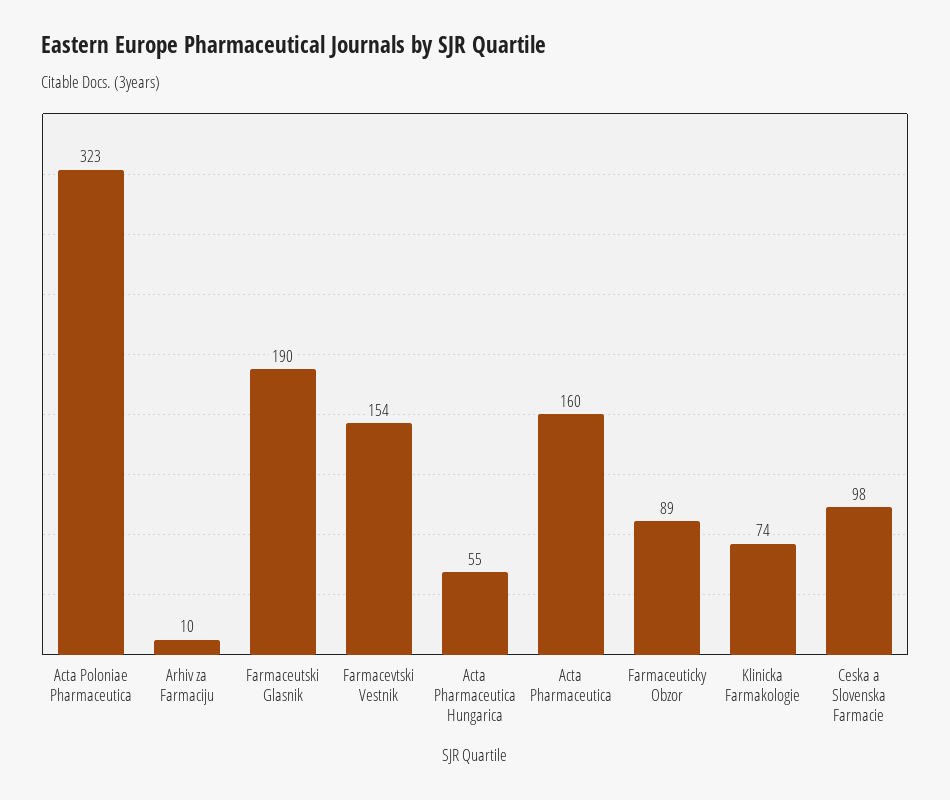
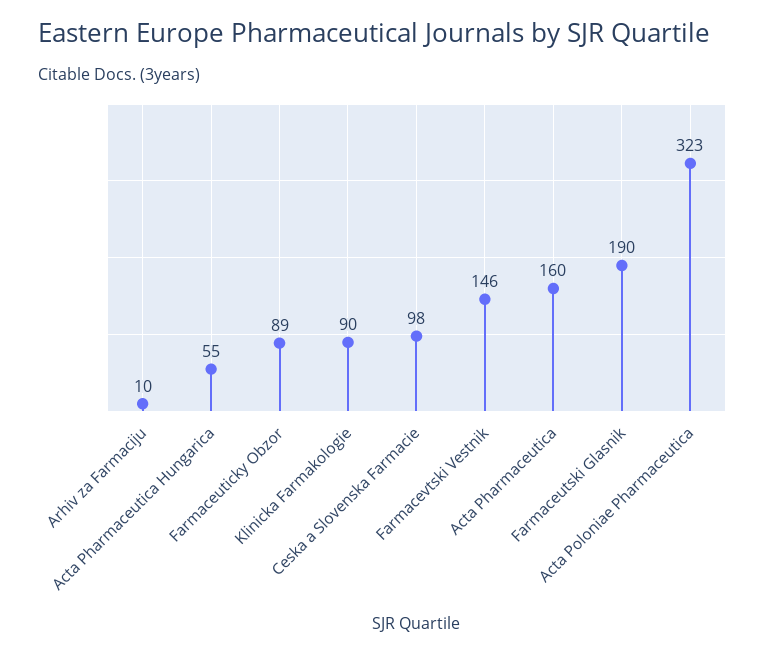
  {
    "Acta Poloniae Pharmaceutica": 323,
    "Arhiv za Farmaciju": 10,
    "Farmaceutski Glasnik": 190,
-   "Farmacevtski Vestnik": 154,
+   "Farmacevtski Vestnik": 146,
    "Acta Pharmaceutica Hungarica": 55,
    "Acta Pharmaceutica": 160,
    "Farmaceuticky Obzor": 89,
-   "Klinicka Farmakologie": 74,
+   "Klinicka Farmakologie": 90,
    "Ceska a Slovenska Farmacie": 98
  }

